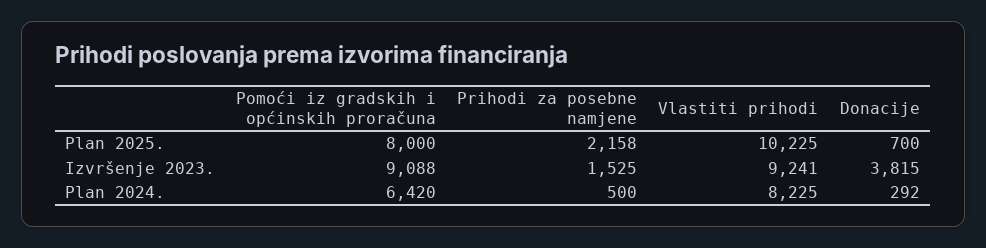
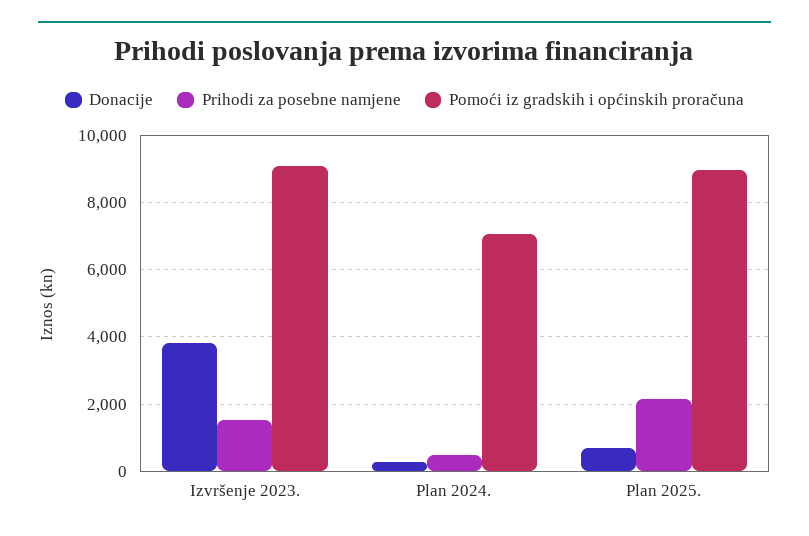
  {
    "Pomoći iz gradskih i općinskih proračuna": {
-     "Plan 2025.": 8000,
+     "Plan 2025.": 9000,
      "Izvršenje 2023.": 9088,
-     "Plan 2024.": 6420
+     "Plan 2024.": 7000
    },
    "Prihodi za posebne namjene": {
      "Plan 2025.": 2158,
      "Izvršenje 2023.": 1525,
      "Plan 2024.": 500
    },
-   "Vlastiti prihodi": {
-     "Plan 2025.": 10225,
-     "Izvršenje 2023.": 9241,
-     "Plan 2024.": 8225
-   },
    "Donacije": {
      "Plan 2025.": 700,
      "Izvršenje 2023.": 3815,
      "Plan 2024.": 292
    }
  }

